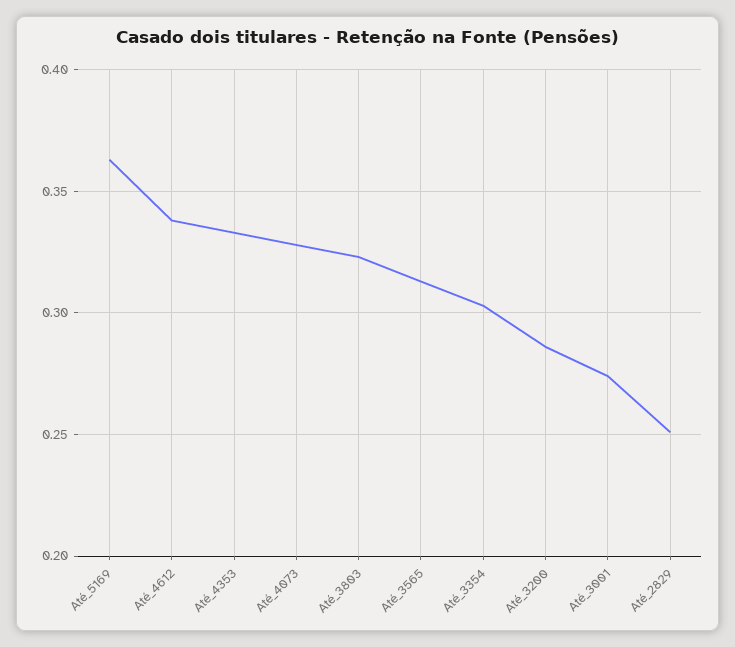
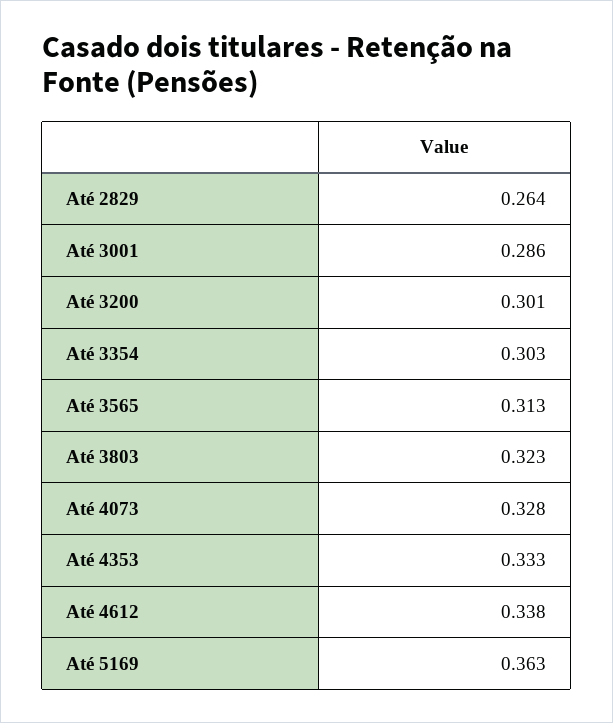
  {
    "Até_5169": 0.363,
    "Até_4612": 0.338,
    "Até_4353": 0.333,
    "Até_4073": 0.328,
    "Até_3803": 0.323,
    "Até_3565": 0.313,
    "Até_3354": 0.303,
-   "Até_3200": 0.285,
+   "Até_3200": 0.301,
-   "Até_3001": 0.275,
+   "Até_3001": 0.286,
-   "Até_2829": 0.25
+   "Até_2829": 0.264
  }

